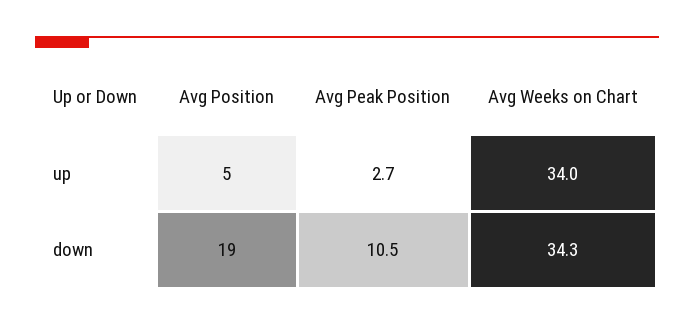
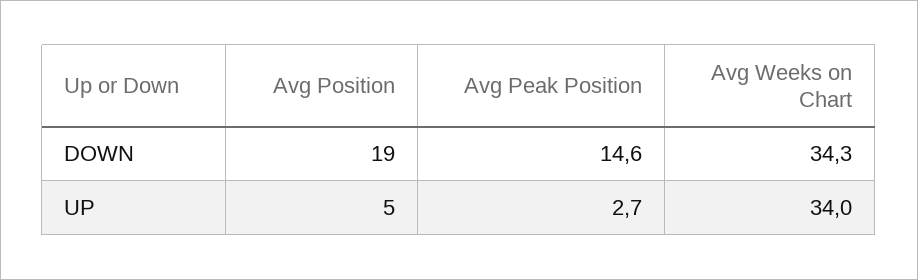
  {
    "Avg Position": {
      "up": 5,
      "down": 19
    },
    "Avg Peak Position": {
      "up": 2.7,
-     "down": 10.5
+     "down": 14.6
    },
    "Avg Weeks on Chart": {
      "up": 34,
      "down": 34.3
    }
  }

